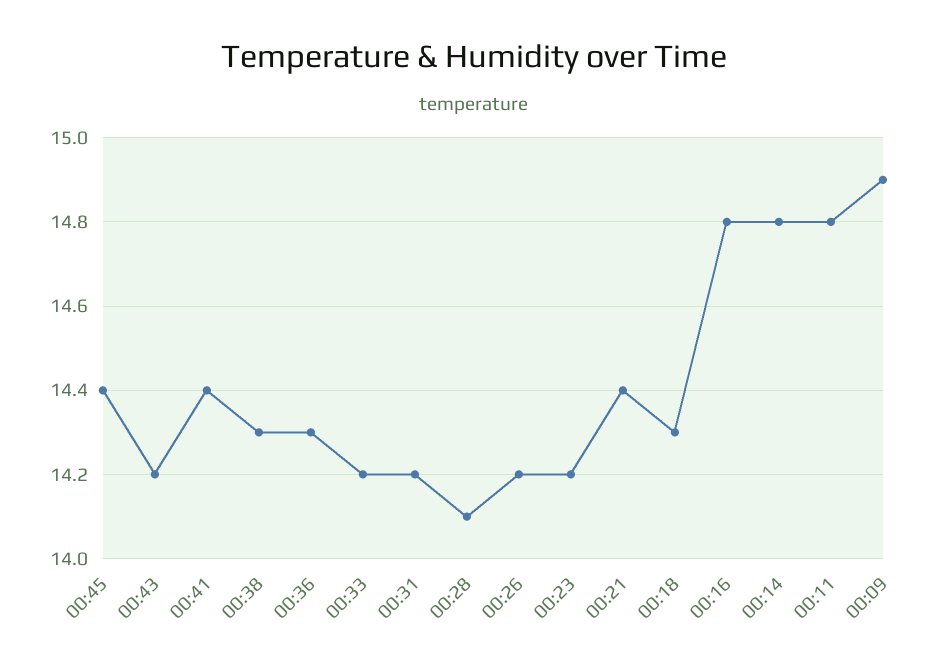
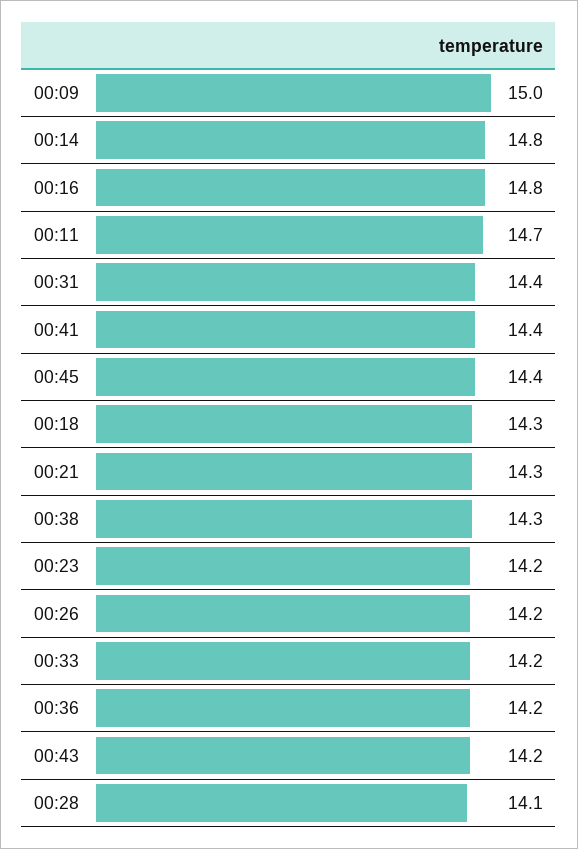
  {
    "00:45": 14.4,
    "00:43": 14.2,
    "00:41": 14.4,
    "00:38": 14.3,
-   "00:36": 14.3,
+   "00:36": 14.2,
    "00:33": 14.2,
-   "00:31": 14.2,
+   "00:31": 14.4,
    "00:28": 14.1,
    "00:26": 14.2,
    "00:23": 14.2,
-   "00:21": 14.4,
+   "00:21": 14.3,
    "00:18": 14.3,
    "00:16": 14.8,
    "00:14": 14.8,
-   "00:11": 14.8,
+   "00:11": 14.7,
-   "00:09": 14.9
+   "00:09": 15
  }

